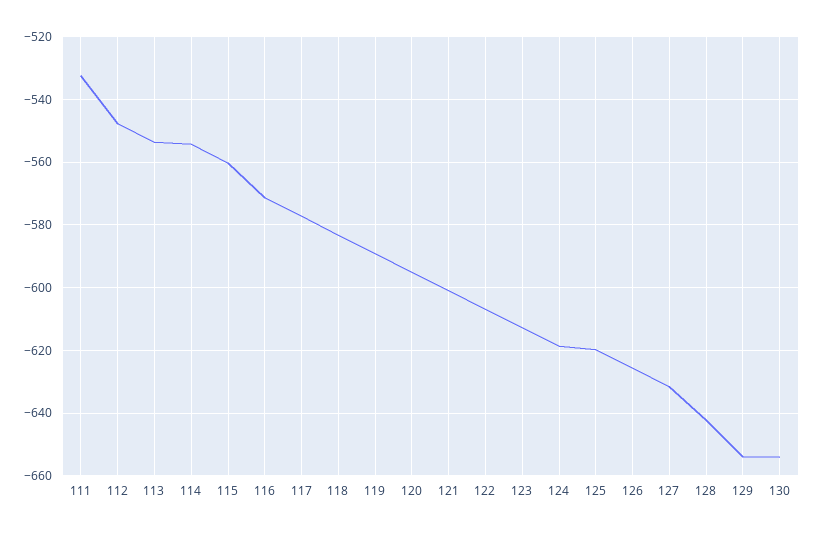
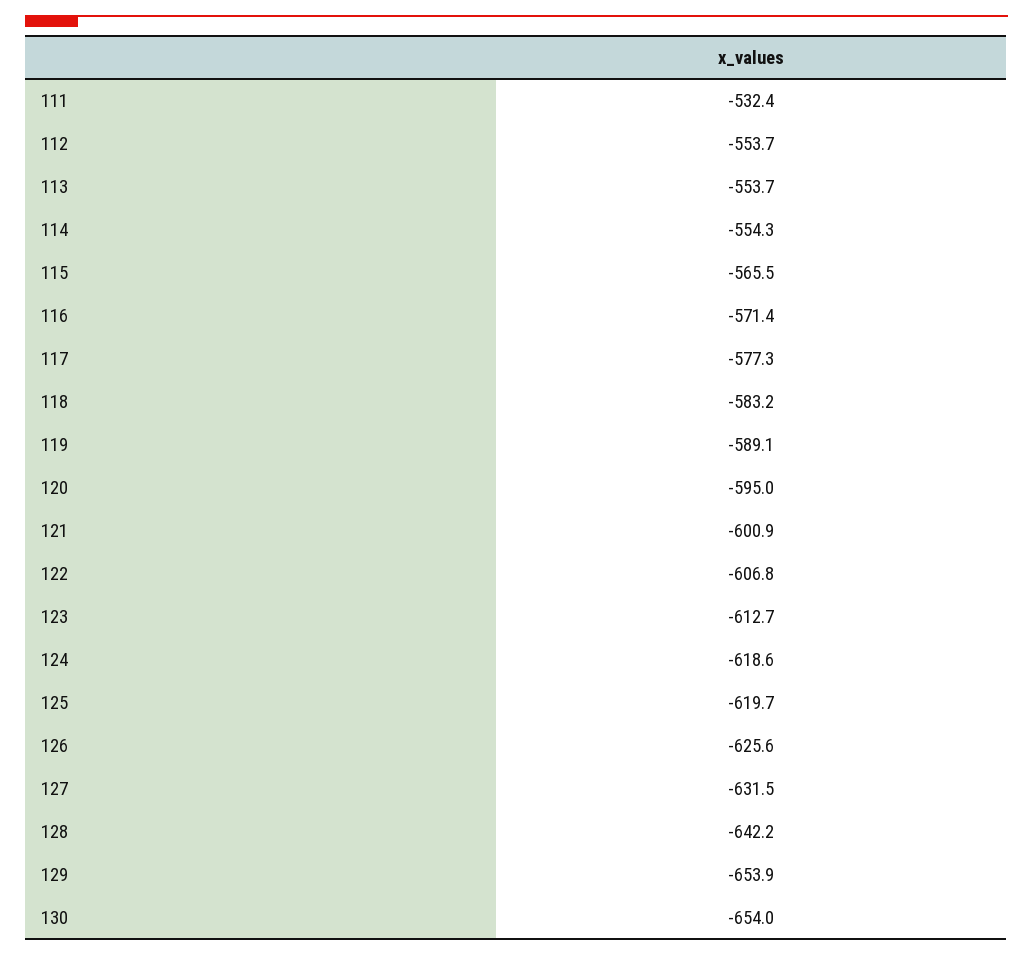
  {
    "111": -532.4,
-   "112": -548,
+   "112": -553.7,
    "113": -553.7,
    "114": -554.3,
-   "115": -560,
+   "115": -565.5,
    "116": -571.4,
    "117": -577.3,
    "118": -583.2,
    "119": -589.1,
    "120": -595,
    "121": -600.9,
    "122": -606.8,
    "123": -612.7,
    "124": -618.6,
    "125": -619.7,
    "126": -625.6,
    "127": -631.5,
    "128": -642.2,
    "129": -653.9,
    "130": -654
  }

